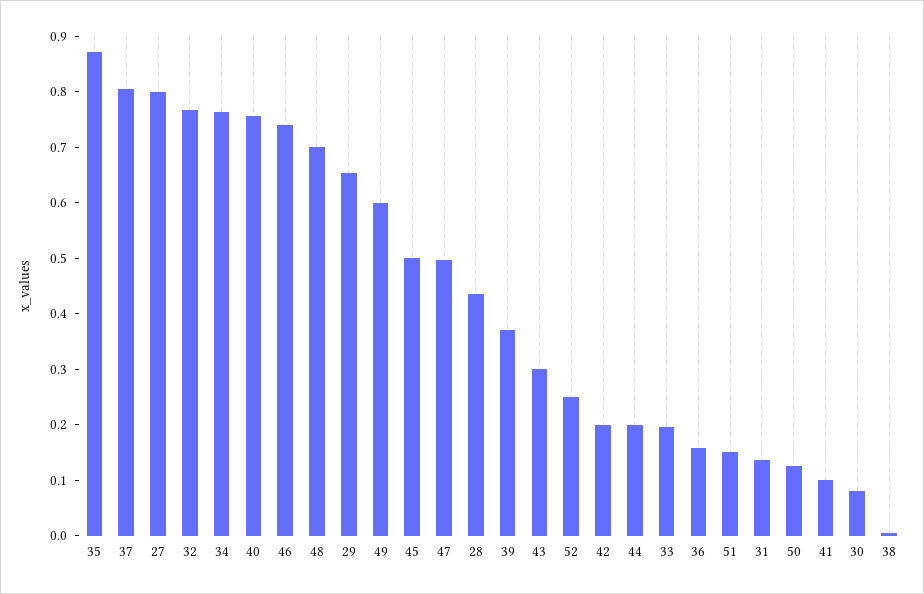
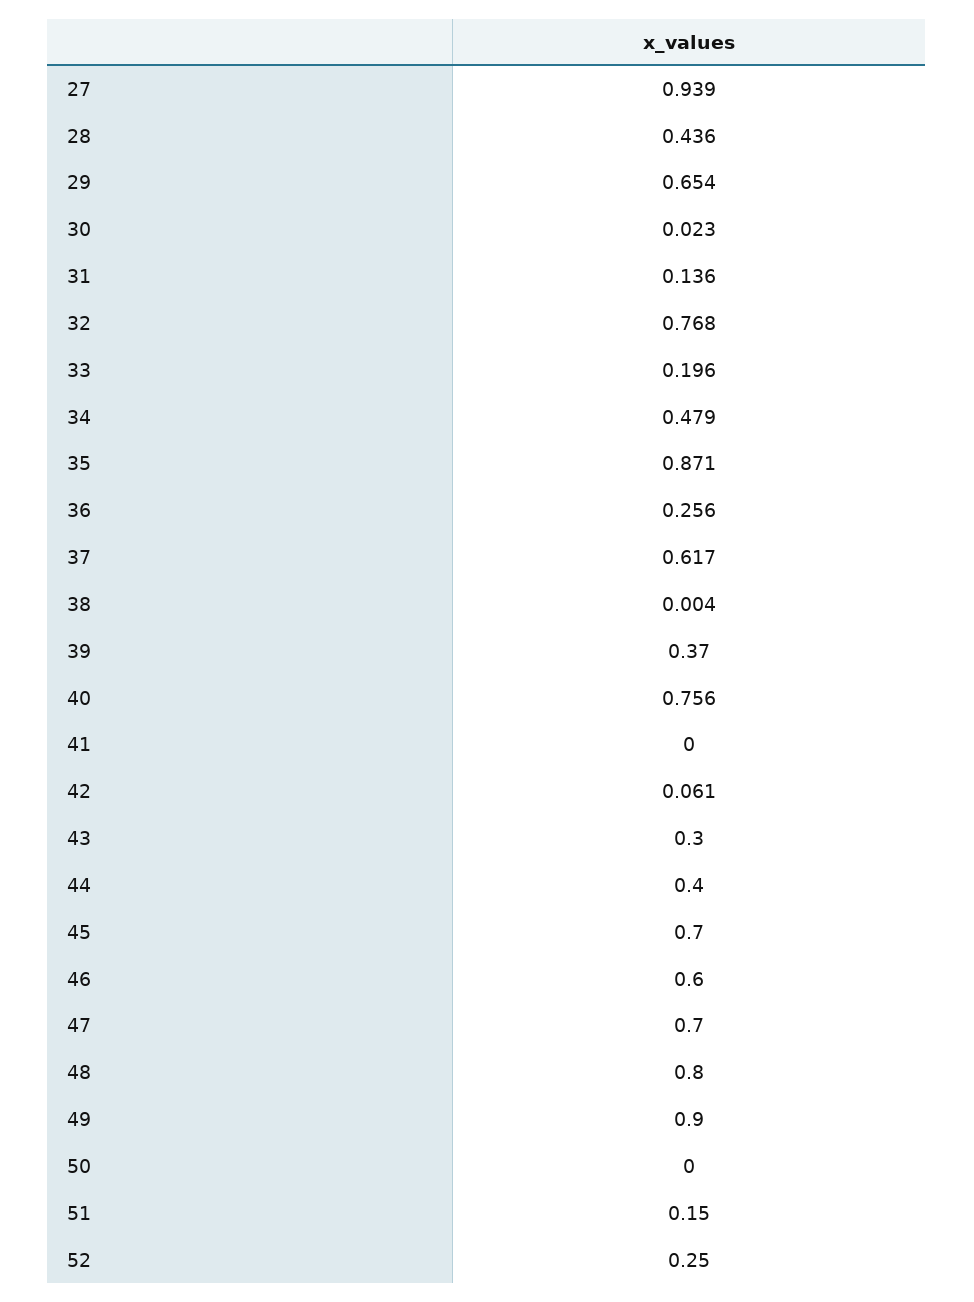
  {
    "35": 0.871,
-   "37": 0.8,
+   "37": 0.617,
-   "27": 0.8,
+   "27": 0.939,
    "32": 0.768,
-   "34": 0.76,
+   "34": 0.479,
    "40": 0.756,
-   "46": 0.74,
+   "46": 0.6,
-   "48": 0.7,
+   "48": 0.8,
    "29": 0.654,
-   "49": 0.6,
+   "49": 0.9,
-   "45": 0.5,
+   "45": 0.7,
-   "47": 0.5,
+   "47": 0.7,
    "28": 0.436,
    "39": 0.37,
    "43": 0.3,
    "52": 0.25,
-   "42": 0.2,
+   "42": 0.061,
-   "44": 0.2,
+   "44": 0.4,
    "33": 0.196,
-   "36": 0.16,
+   "36": 0.256,
    "51": 0.15,
    "31": 0.136,
-   "50": 0.12,
+   "50": 0,
-   "41": 0.1,
+   "41": 0,
-   "30": 0.08,
+   "30": 0.023,
    "38": 0.004
  }

